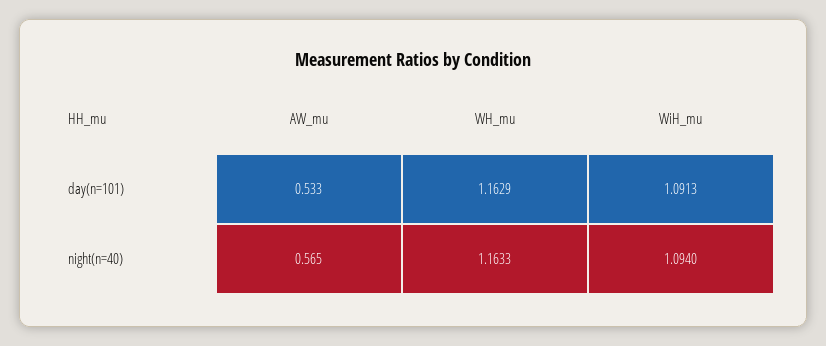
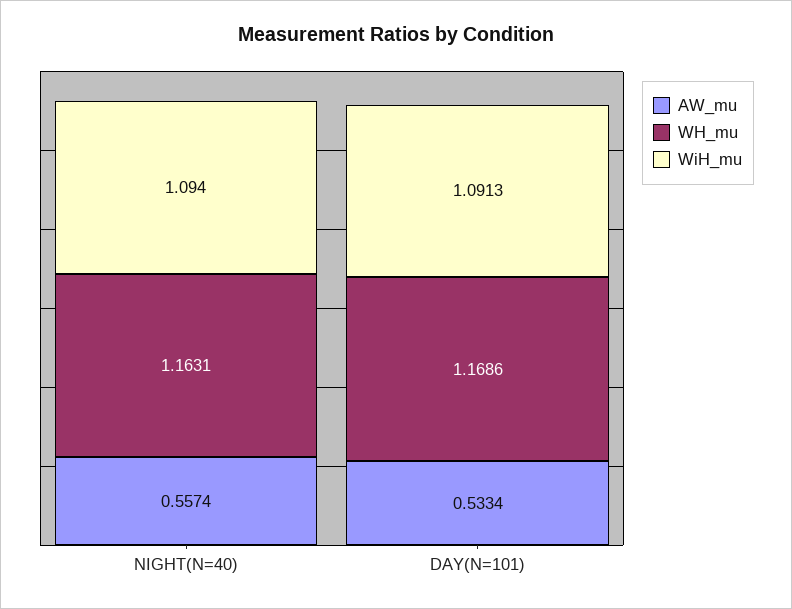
  {
    "AW_mu": {
      "day(n=101)": 0.5334,
-     "night(n=40)": 0.565
+     "night(n=40)": 0.5574
    },
    "WH_mu": {
-     "day(n=101)": 1.1629,
+     "day(n=101)": 1.1686,
-     "night(n=40)": 1.1633
+     "night(n=40)": 1.1631
    },
    "WiH_mu": {
      "day(n=101)": 1.0913,
      "night(n=40)": 1.094
    }
  }

